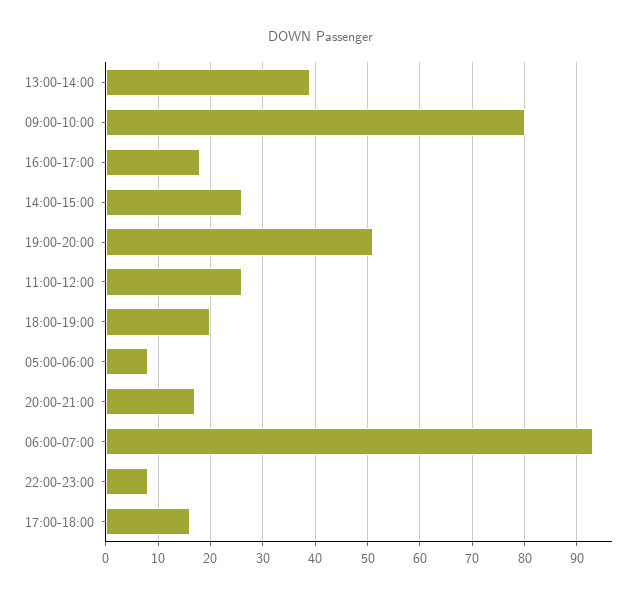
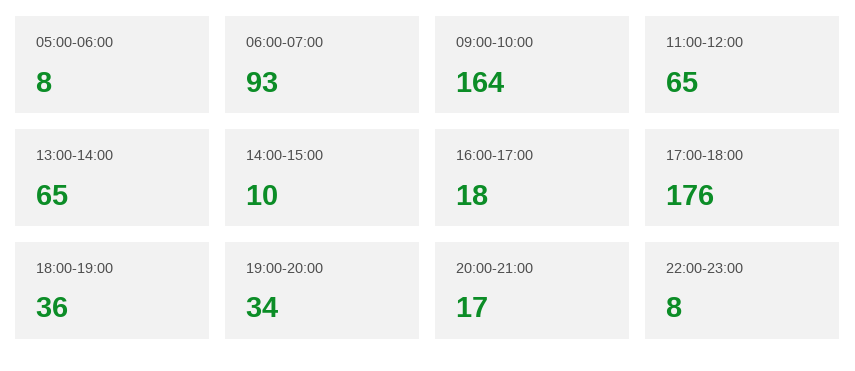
  {
-   "13:00-14:00": 40,
+   "13:00-14:00": 65,
-   "09:00-10:00": 80,
+   "09:00-10:00": 164,
    "16:00-17:00": 18,
-   "14:00-15:00": 25,
+   "14:00-15:00": 10,
-   "19:00-20:00": 50,
+   "19:00-20:00": 34,
-   "11:00-12:00": 25,
+   "11:00-12:00": 65,
-   "18:00-19:00": 20,
+   "18:00-19:00": 36,
    "05:00-06:00": 8,
    "20:00-21:00": 17,
    "06:00-07:00": 93,
    "22:00-23:00": 8,
-   "17:00-18:00": 15
+   "17:00-18:00": 176
  }

